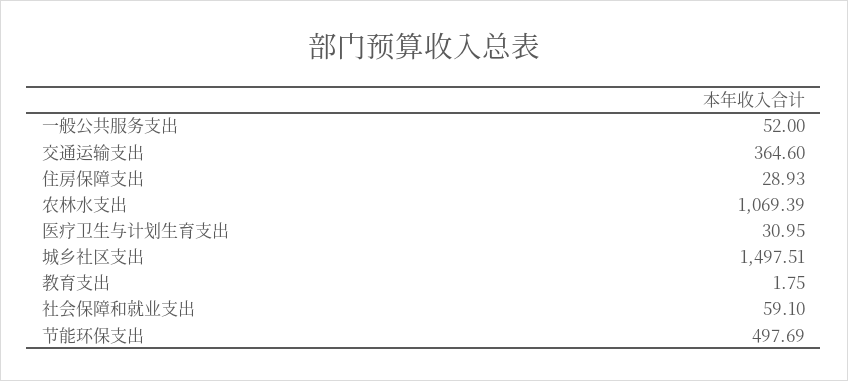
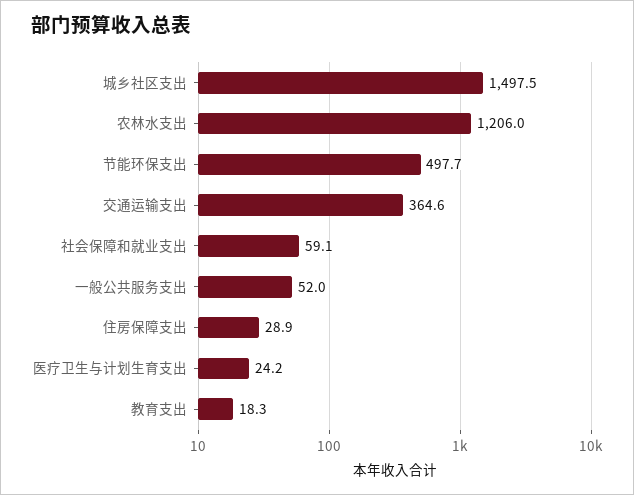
  {
    "一般公共服务支出": 52,
    "交通运输支出": 364.6,
    "住房保障支出": 28.93,
-   "农林水支出": 1069.39,
+   "农林水支出": 1206,
-   "医疗卫生与计划生育支出": 30.95,
+   "医疗卫生与计划生育支出": 24.2,
    "城乡社区支出": 1497.51,
-   "教育支出": 1.75,
+   "教育支出": 18.3,
    "社会保障和就业支出": 59.1,
    "节能环保支出": 497.69
  }

